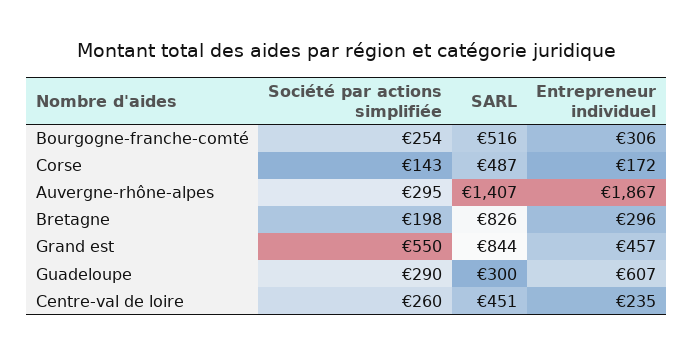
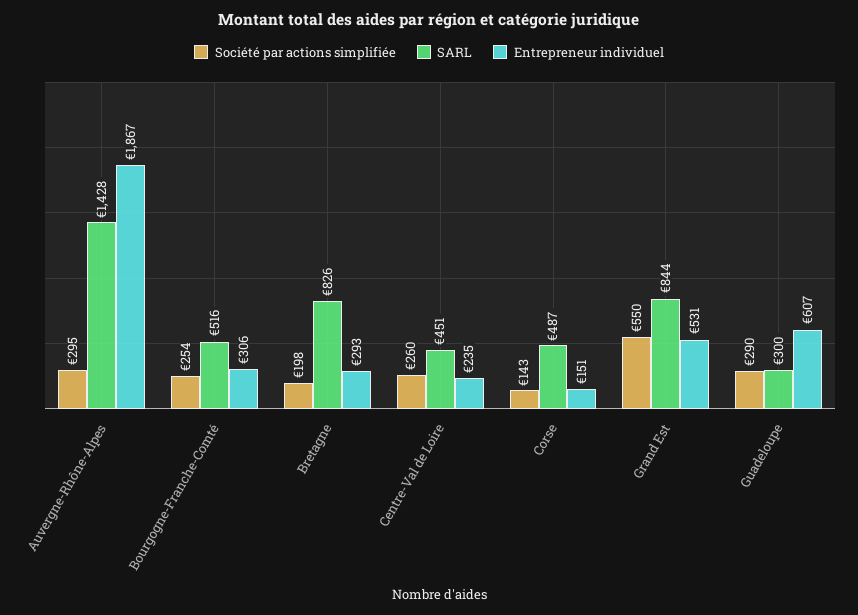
  {
    "Société par actions simplifiée": {
      "Bourgogne-franche-comté": 254,
      "Corse": 143,
      "Auvergne-rhône-alpes": 295,
      "Bretagne": 198,
      "Grand est": 550,
      "Guadeloupe": 290,
      "Centre-val de loire": 260
    },
    "SARL": {
      "Bourgogne-franche-comté": 516,
      "Corse": 487,
-     "Auvergne-rhône-alpes": 1407,
+     "Auvergne-rhône-alpes": 1428,
      "Bretagne": 826,
      "Grand est": 844,
      "Guadeloupe": 300,
      "Centre-val de loire": 451
    },
    "Entrepreneur individuel": {
      "Bourgogne-franche-comté": 306,
-     "Corse": 172,
+     "Corse": 151,
      "Auvergne-rhône-alpes": 1867,
-     "Bretagne": 296,
+     "Bretagne": 293,
-     "Grand est": 457,
+     "Grand est": 531,
      "Guadeloupe": 607,
      "Centre-val de loire": 235
    }
  }

